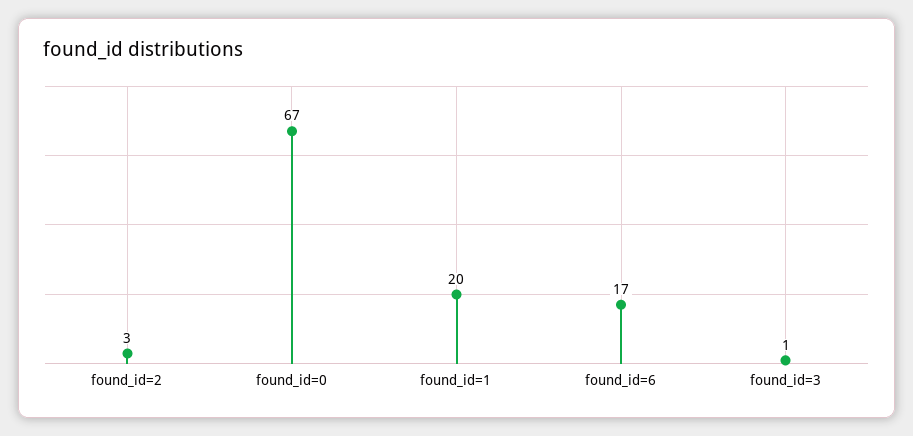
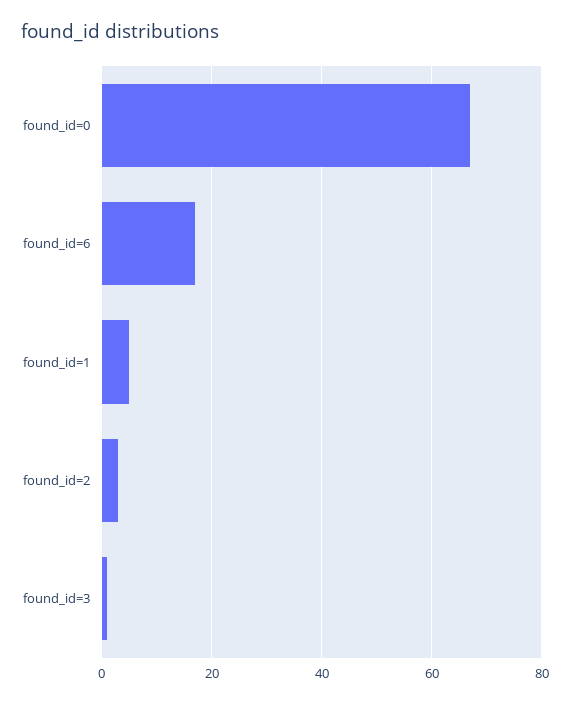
  {
    "found_id=2": 3,
    "found_id=0": 67,
-   "found_id=1": 20,
+   "found_id=1": 5,
    "found_id=6": 17,
    "found_id=3": 1
  }

